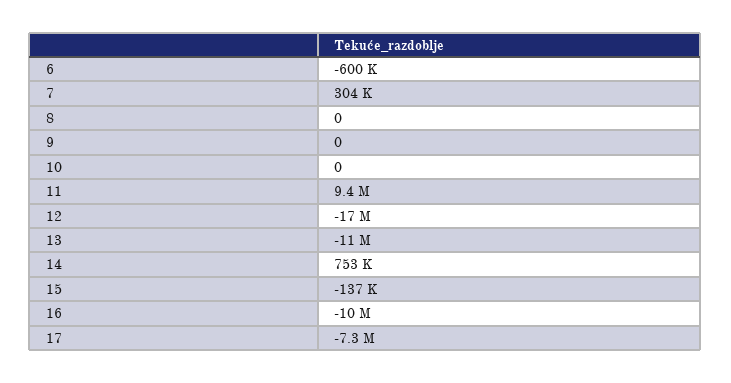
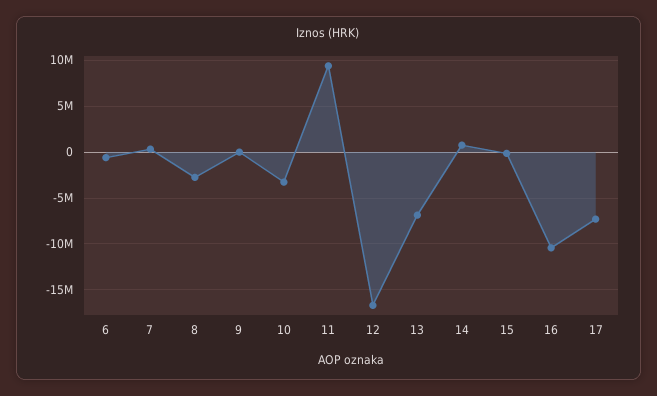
  {
    "6": -600000,
    "7": 304000,
-   "8": 0,
+   "8": -3000000,
    "9": 0,
-   "10": 0,
+   "10": -3000000,
    "11": 9400000,
    "12": -17000000,
-   "13": -11000000,
+   "13": -7000000,
    "14": 753000,
    "15": -137000,
    "16": -10000000,
    "17": -7300000
  }

